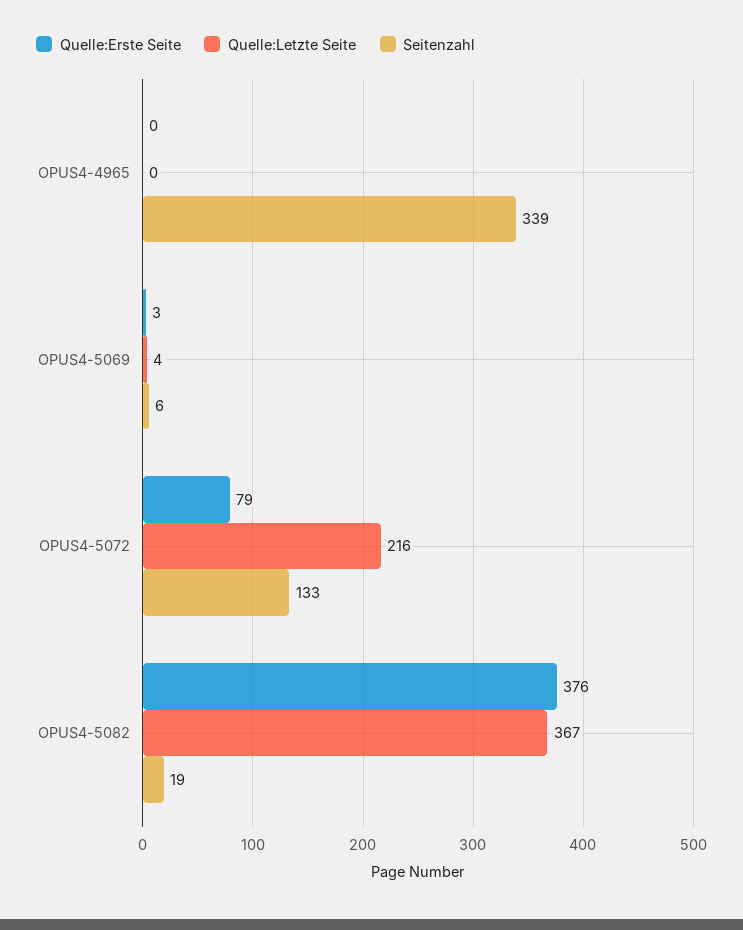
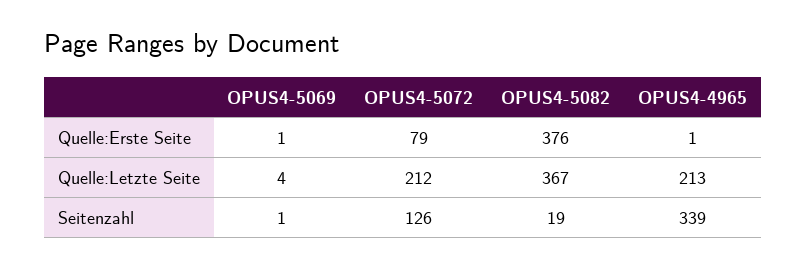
  {
    "Quelle:Erste Seite": {
-     "OPUS4-4965": 0,
+     "OPUS4-4965": 1,
-     "OPUS4-5069": 3,
+     "OPUS4-5069": 1,
      "OPUS4-5072": 79,
      "OPUS4-5082": 376
    },
    "Quelle:Letzte Seite": {
-     "OPUS4-4965": 0,
+     "OPUS4-4965": 213,
      "OPUS4-5069": 4,
-     "OPUS4-5072": 216,
+     "OPUS4-5072": 212,
      "OPUS4-5082": 367
    },
    "Seitenzahl": {
      "OPUS4-4965": 339,
-     "OPUS4-5069": 6,
+     "OPUS4-5069": 1,
-     "OPUS4-5072": 133,
+     "OPUS4-5072": 126,
      "OPUS4-5082": 19
    }
  }

